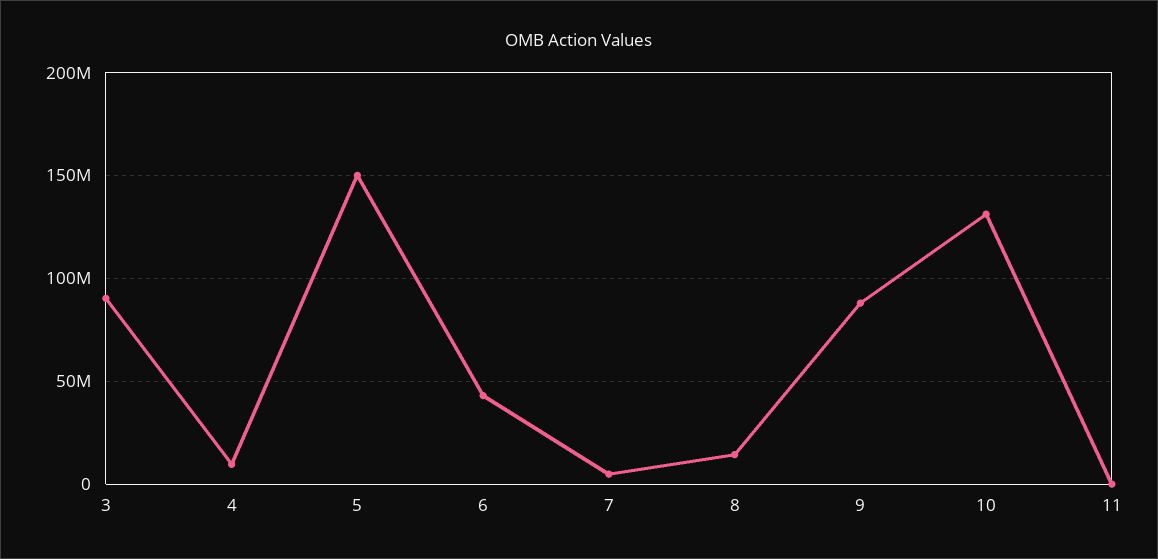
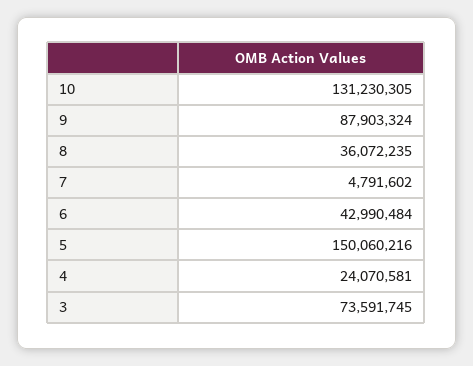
  {
-   "3": 90000000,
+   "3": 73591745,
-   "4": 10000000,
+   "4": 24070581,
    "5": 150060216,
    "6": 42990484,
    "7": 4791602,
-   "8": 15000000,
+   "8": 36072235,
    "9": 87903324,
-   "10": 131230305,
+   "10": 131230305
-   "11": 0
  }

